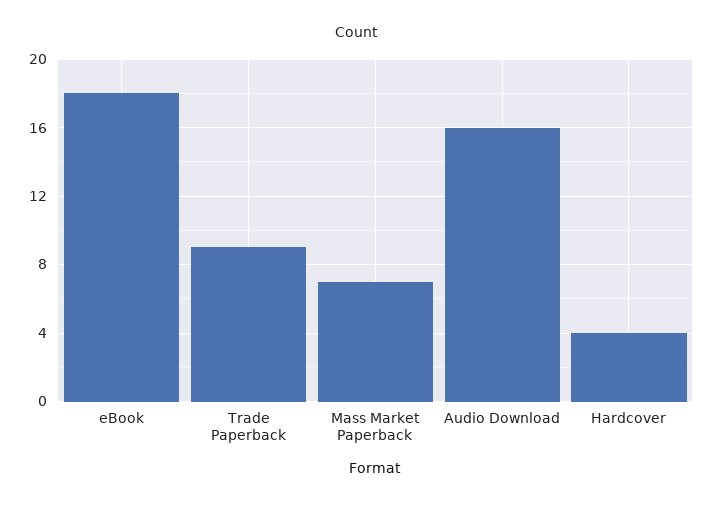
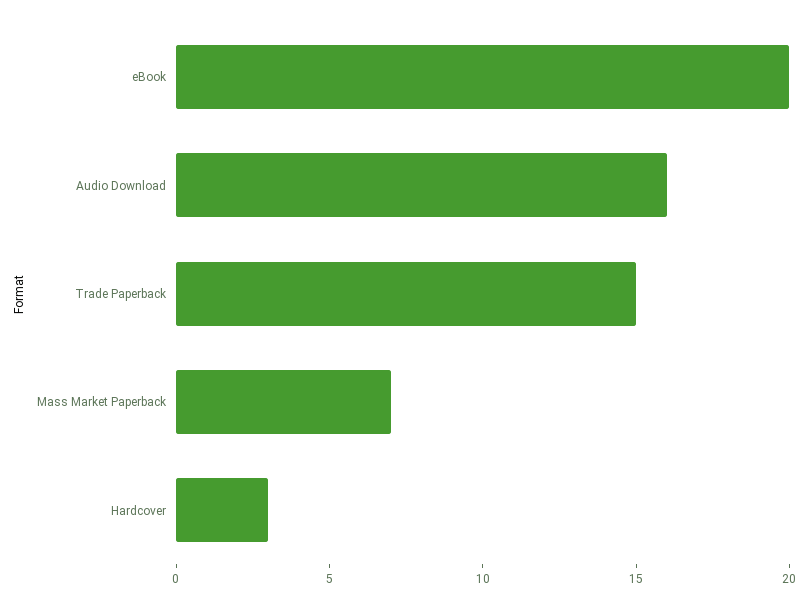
  {
-   "eBook": 18,
+   "eBook": 20,
-   "Trade Paperback": 9,
+   "Trade Paperback": 15,
    "Mass Market Paperback": 7,
    "Audio Download": 16,
-   "Hardcover": 4
+   "Hardcover": 3
  }

